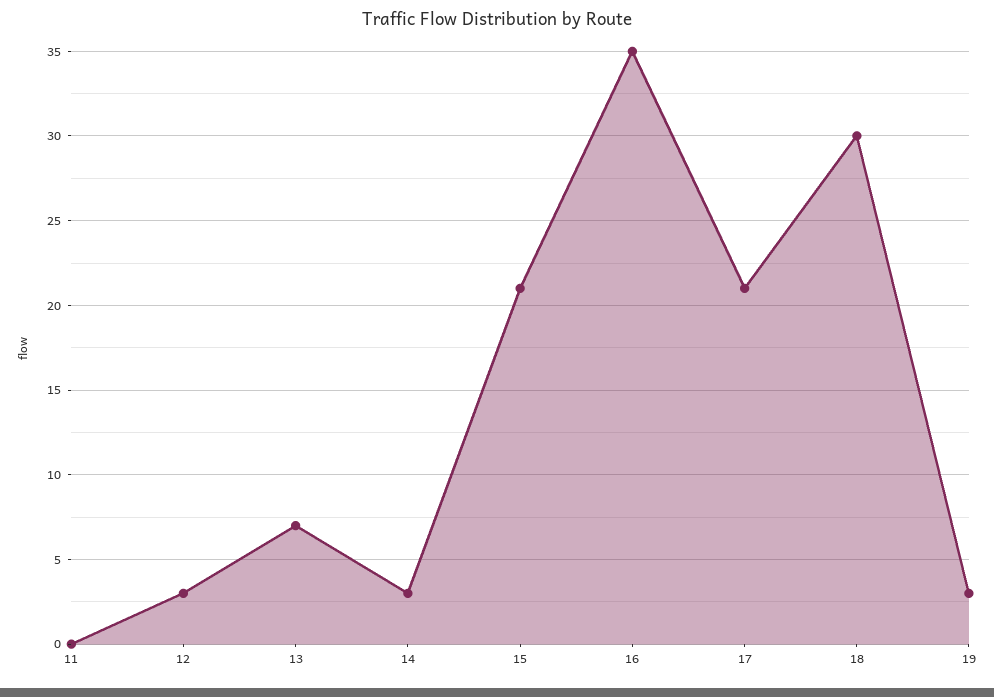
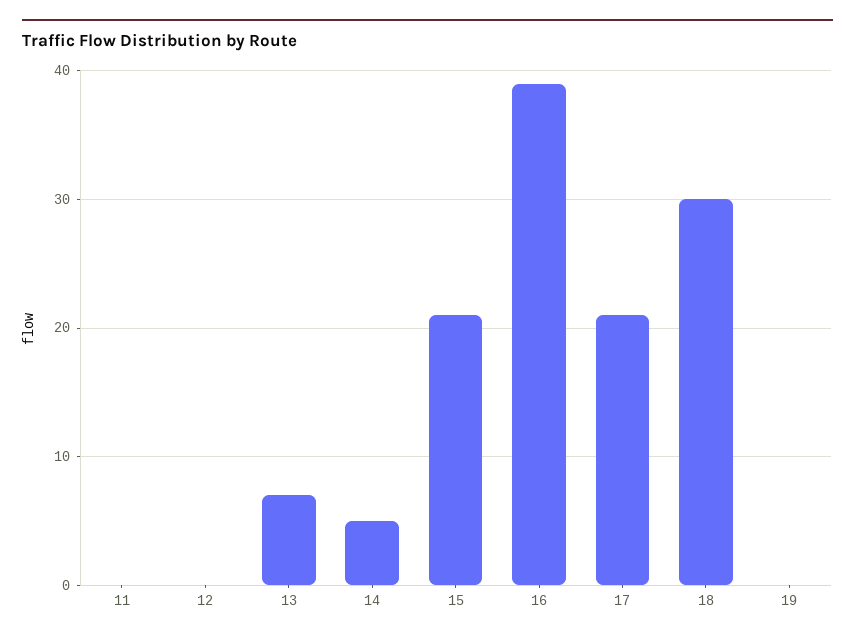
  {
    "11": 0,
-   "12": 3,
+   "12": 0,
    "13": 7,
-   "14": 3,
+   "14": 5,
    "15": 21,
-   "16": 35,
+   "16": 39,
    "17": 21,
    "18": 30,
-   "19": 3
+   "19": 0
  }

